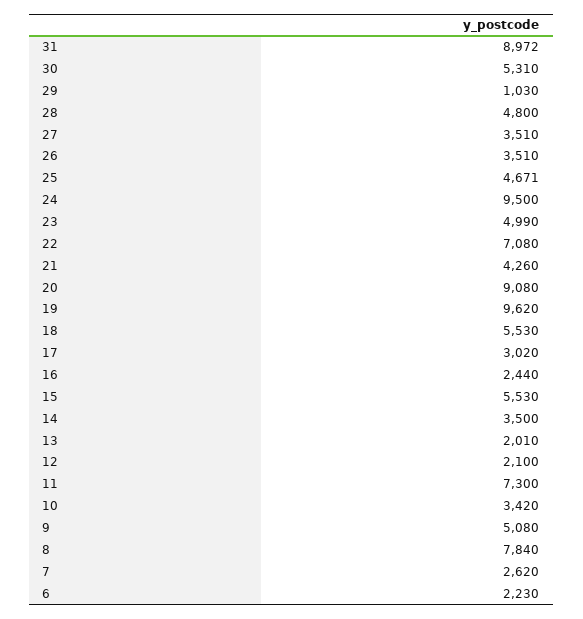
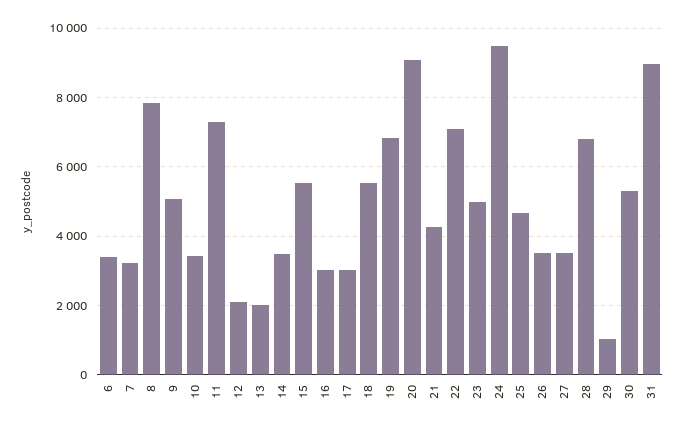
  {
    "31": 8972,
    "30": 5310,
    "29": 1030,
-   "28": 4800,
+   "28": 6800,
    "27": 3510,
    "26": 3510,
    "25": 4671,
    "24": 9500,
    "23": 4990,
    "22": 7080,
    "21": 4260,
    "20": 9080,
-   "19": 9620,
+   "19": 6800,
    "18": 5530,
    "17": 3020,
-   "16": 2440,
+   "16": 3000,
    "15": 5530,
    "14": 3500,
    "13": 2010,
    "12": 2100,
    "11": 7300,
    "10": 3420,
    "9": 5080,
    "8": 7840,
-   "7": 2620,
+   "7": 3200,
-   "6": 2230
+   "6": 3400
  }

